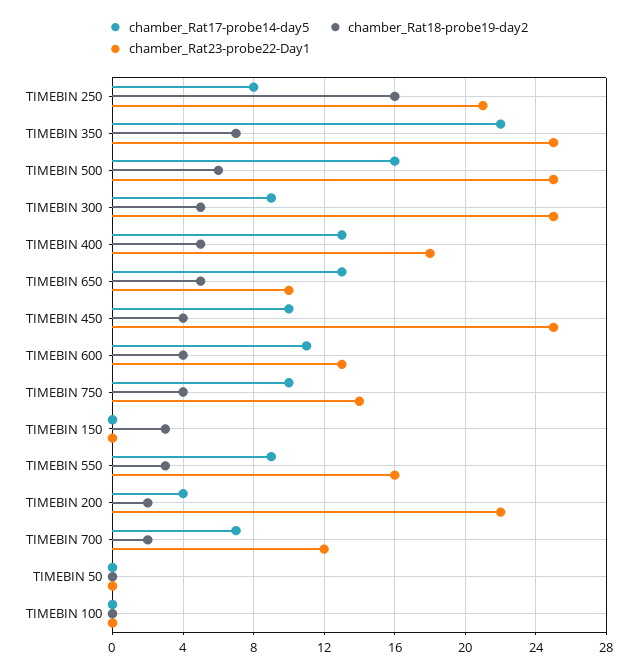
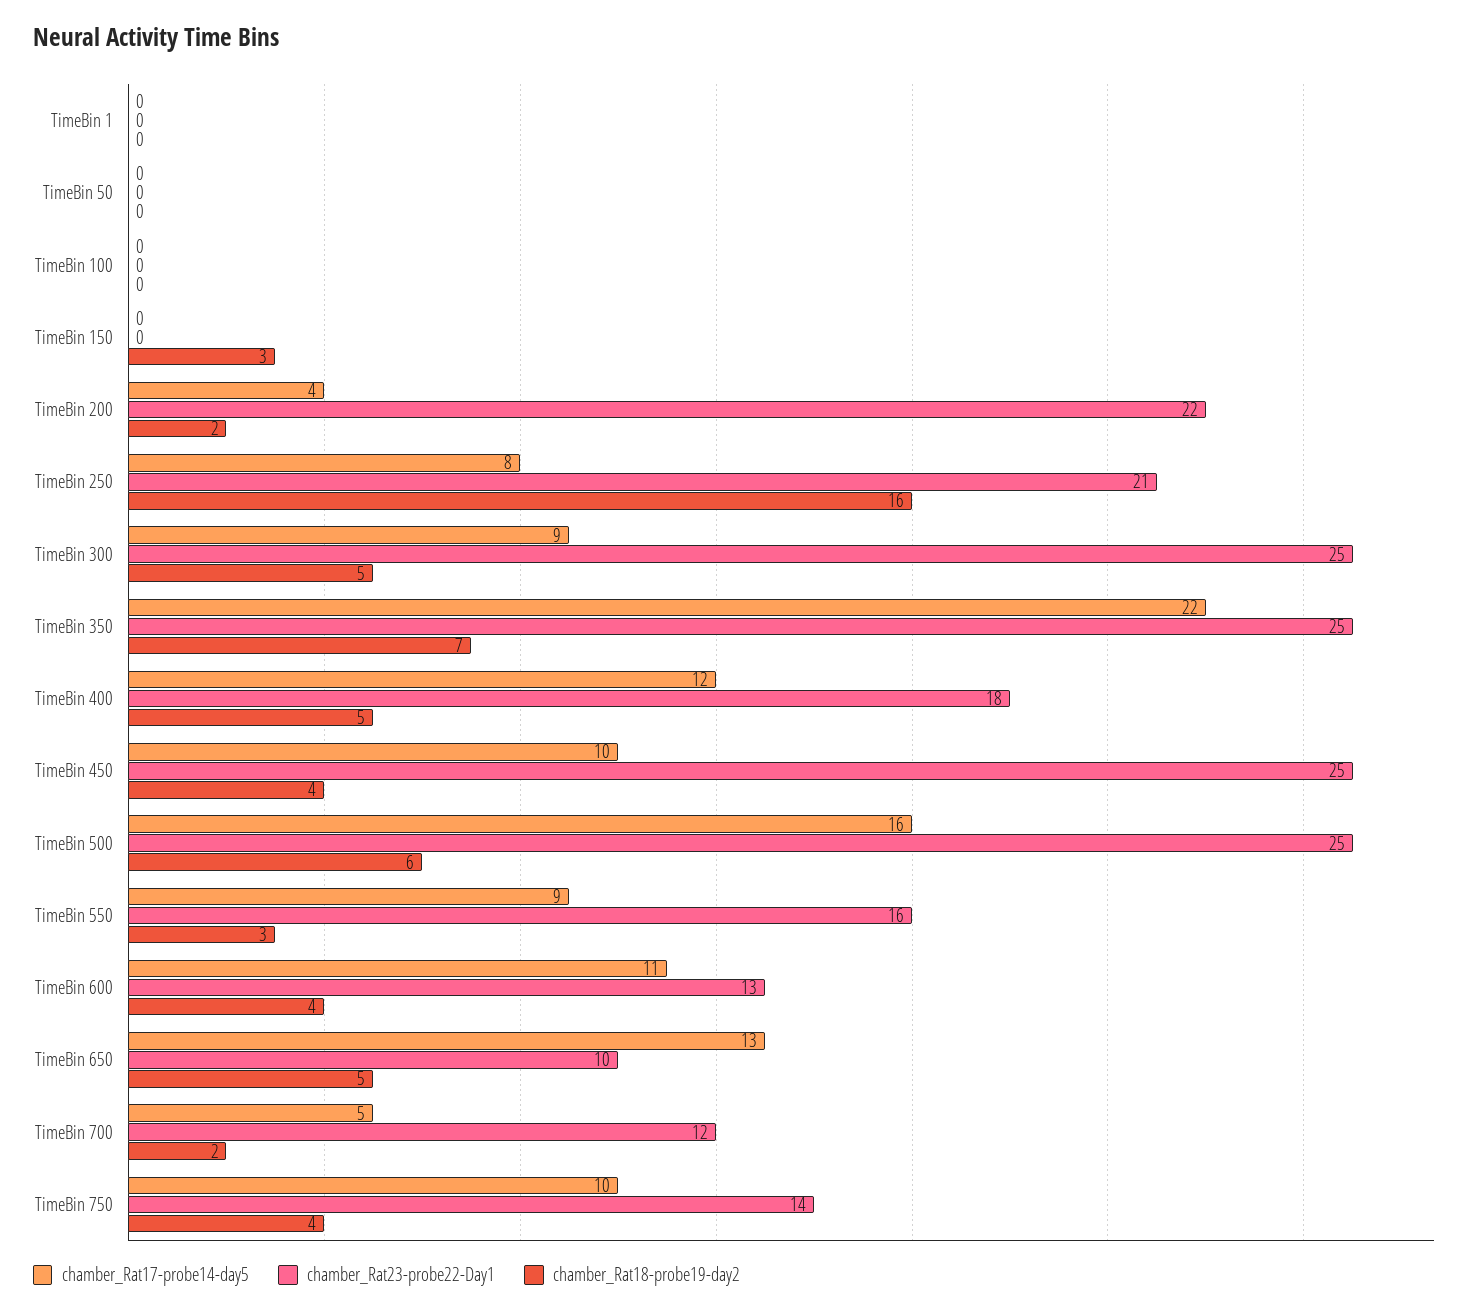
  {
    "chamber_Rat17-probe14-day5": {
      "TIMEBIN 250": 8,
      "TIMEBIN 350": 22,
      "TIMEBIN 500": 16,
      "TIMEBIN 300": 9,
-     "TIMEBIN 400": 13,
+     "TIMEBIN 400": 12,
      "TIMEBIN 650": 13,
      "TIMEBIN 450": 10,
      "TIMEBIN 600": 11,
      "TIMEBIN 750": 10,
      "TIMEBIN 150": 0,
      "TIMEBIN 550": 9,
      "TIMEBIN 200": 4,
-     "TIMEBIN 700": 7,
+     "TIMEBIN 700": 5,
      "TIMEBIN 50": 0,
-     "TIMEBIN 100": 0
+     "TIMEBIN 100": 0,
+     "TimeBin 1": 0
    },
    "chamber_Rat18-probe19-day2": {
      "TIMEBIN 250": 16,
      "TIMEBIN 350": 7,
      "TIMEBIN 500": 6,
      "TIMEBIN 300": 5,
      "TIMEBIN 400": 5,
      "TIMEBIN 650": 5,
      "TIMEBIN 450": 4,
      "TIMEBIN 600": 4,
      "TIMEBIN 750": 4,
      "TIMEBIN 150": 3,
      "TIMEBIN 550": 3,
      "TIMEBIN 200": 2,
      "TIMEBIN 700": 2,
      "TIMEBIN 50": 0,
-     "TIMEBIN 100": 0
+     "TIMEBIN 100": 0,
+     "TimeBin 1": 0
    },
    "chamber_Rat23-probe22-Day1": {
      "TIMEBIN 250": 21,
      "TIMEBIN 350": 25,
      "TIMEBIN 500": 25,
      "TIMEBIN 300": 25,
      "TIMEBIN 400": 18,
      "TIMEBIN 650": 10,
      "TIMEBIN 450": 25,
      "TIMEBIN 600": 13,
      "TIMEBIN 750": 14,
      "TIMEBIN 150": 0,
      "TIMEBIN 550": 16,
      "TIMEBIN 200": 22,
      "TIMEBIN 700": 12,
      "TIMEBIN 50": 0,
-     "TIMEBIN 100": 0
+     "TIMEBIN 100": 0,
+     "TimeBin 1": 0
    }
  }

